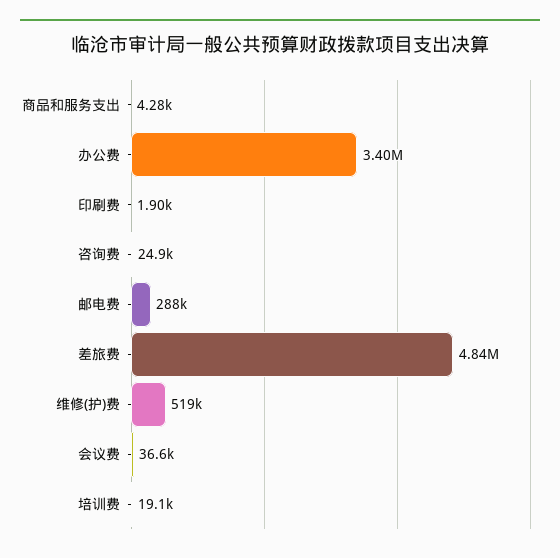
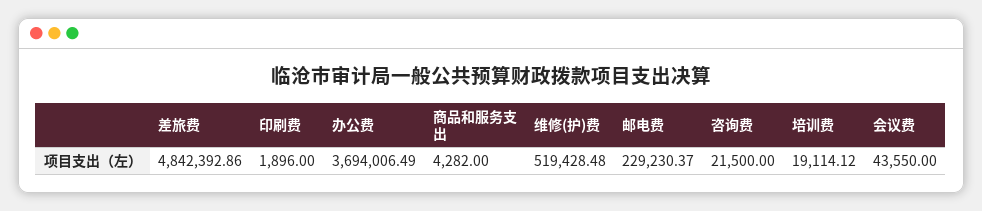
  {
    "商品和服务支出": 4282,
-   "办公费": 3400000,
+   "办公费": 3694006.49,
    "印刷费": 1896,
-   "咨询费": 24900,
+   "咨询费": 21500,
-   "邮电费": 288000,
+   "邮电费": 229230.37,
    "差旅费": 4842392.86,
    "维修(护)费": 519428.48,
-   "会议费": 36600,
+   "会议费": 43550,
    "培训费": 19114.12
  }

